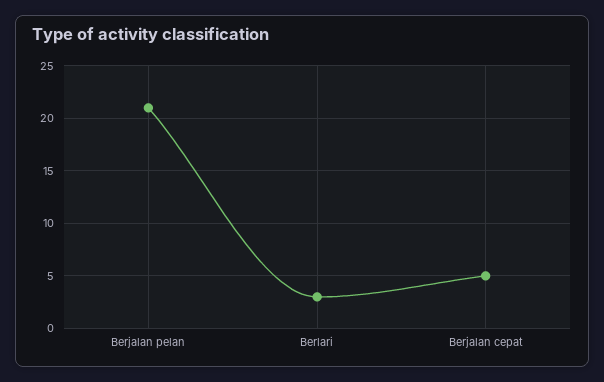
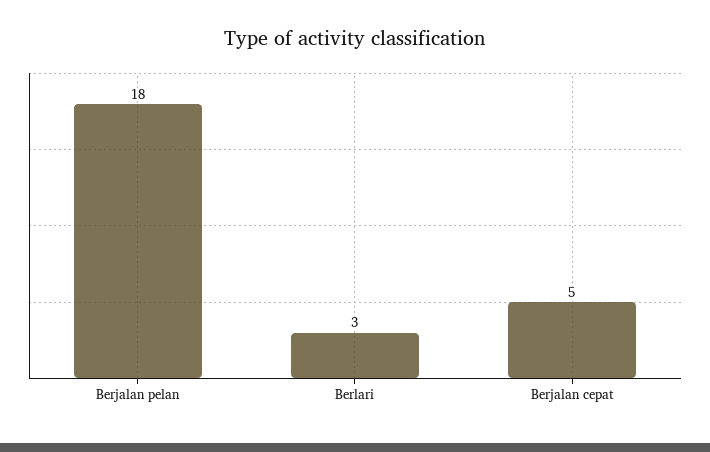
  {
-   "Berjalan pelan": 21,
+   "Berjalan pelan": 18,
    "Berlari": 3,
    "Berjalan cepat": 5
  }

